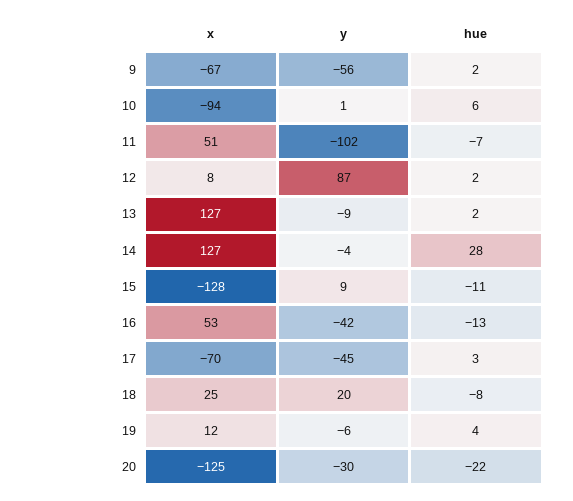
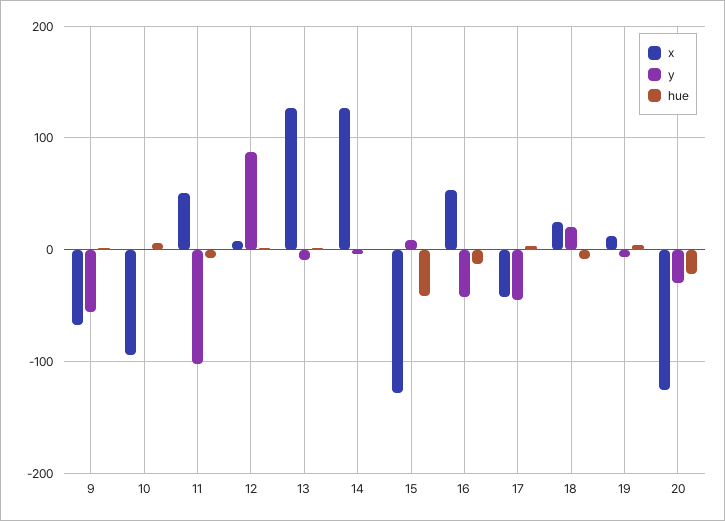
  {
    "x": {
      "9": -67,
      "10": -94,
      "11": 51,
      "12": 8,
      "13": 127,
      "14": 127,
      "15": -128,
      "16": 53,
-     "17": -70,
+     "17": -40,
      "18": 25,
      "19": 12,
      "20": -125
    },
    "y": {
      "9": -56,
      "10": 1,
      "11": -102,
      "12": 87,
      "13": -9,
      "14": -4,
      "15": 9,
      "16": -42,
      "17": -45,
      "18": 20,
      "19": -6,
      "20": -30
    },
    "hue": {
      "9": 2,
      "10": 6,
      "11": -7,
      "12": 2,
      "13": 2,
-     "14": 28,
+     "14": 0,
-     "15": -11,
+     "15": -40,
      "16": -13,
      "17": 3,
      "18": -8,
      "19": 4,
      "20": -22
    }
  }

